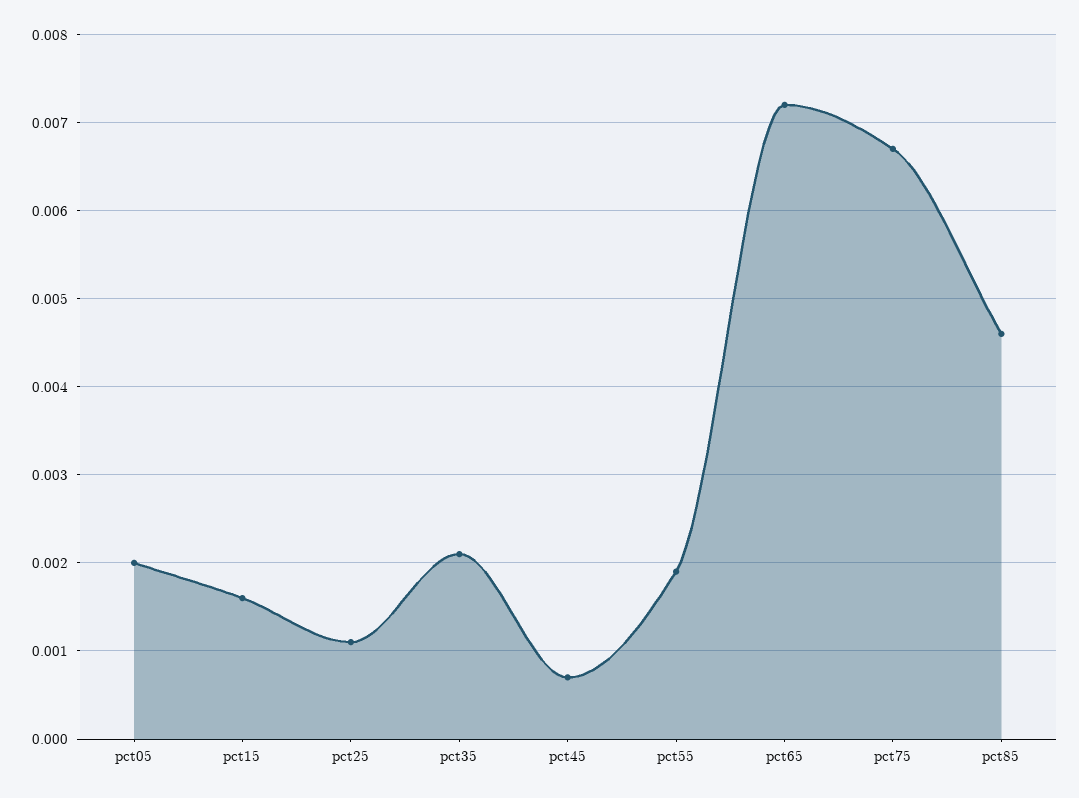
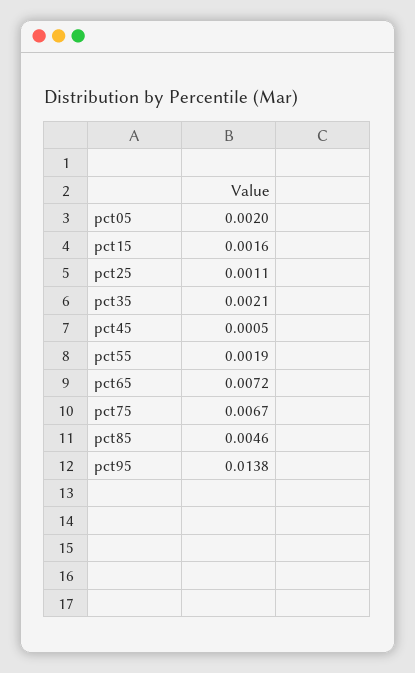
  {
    "pct05": 0.002,
    "pct15": 0.0016,
    "pct25": 0.0011,
    "pct35": 0.0021,
-   "pct45": 0.0007,
+   "pct45": 0.0005,
    "pct55": 0.0019,
    "pct65": 0.0072,
    "pct75": 0.0067,
-   "pct85": 0.0046
+   "pct85": 0.0046,
+   "pct95": 0.0138
  }

